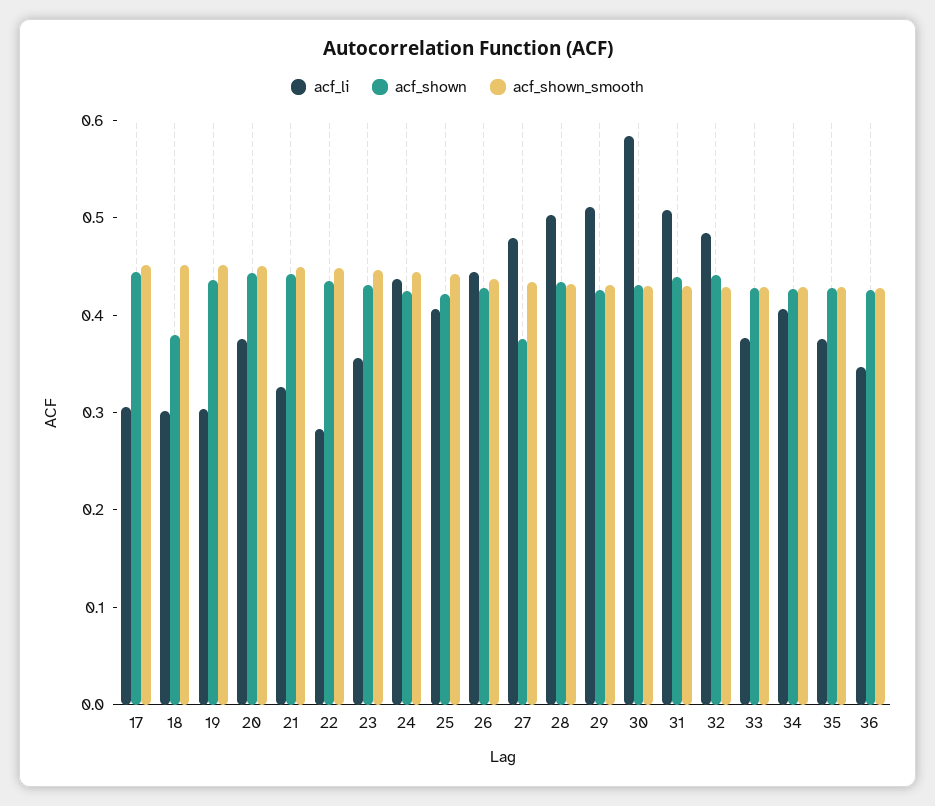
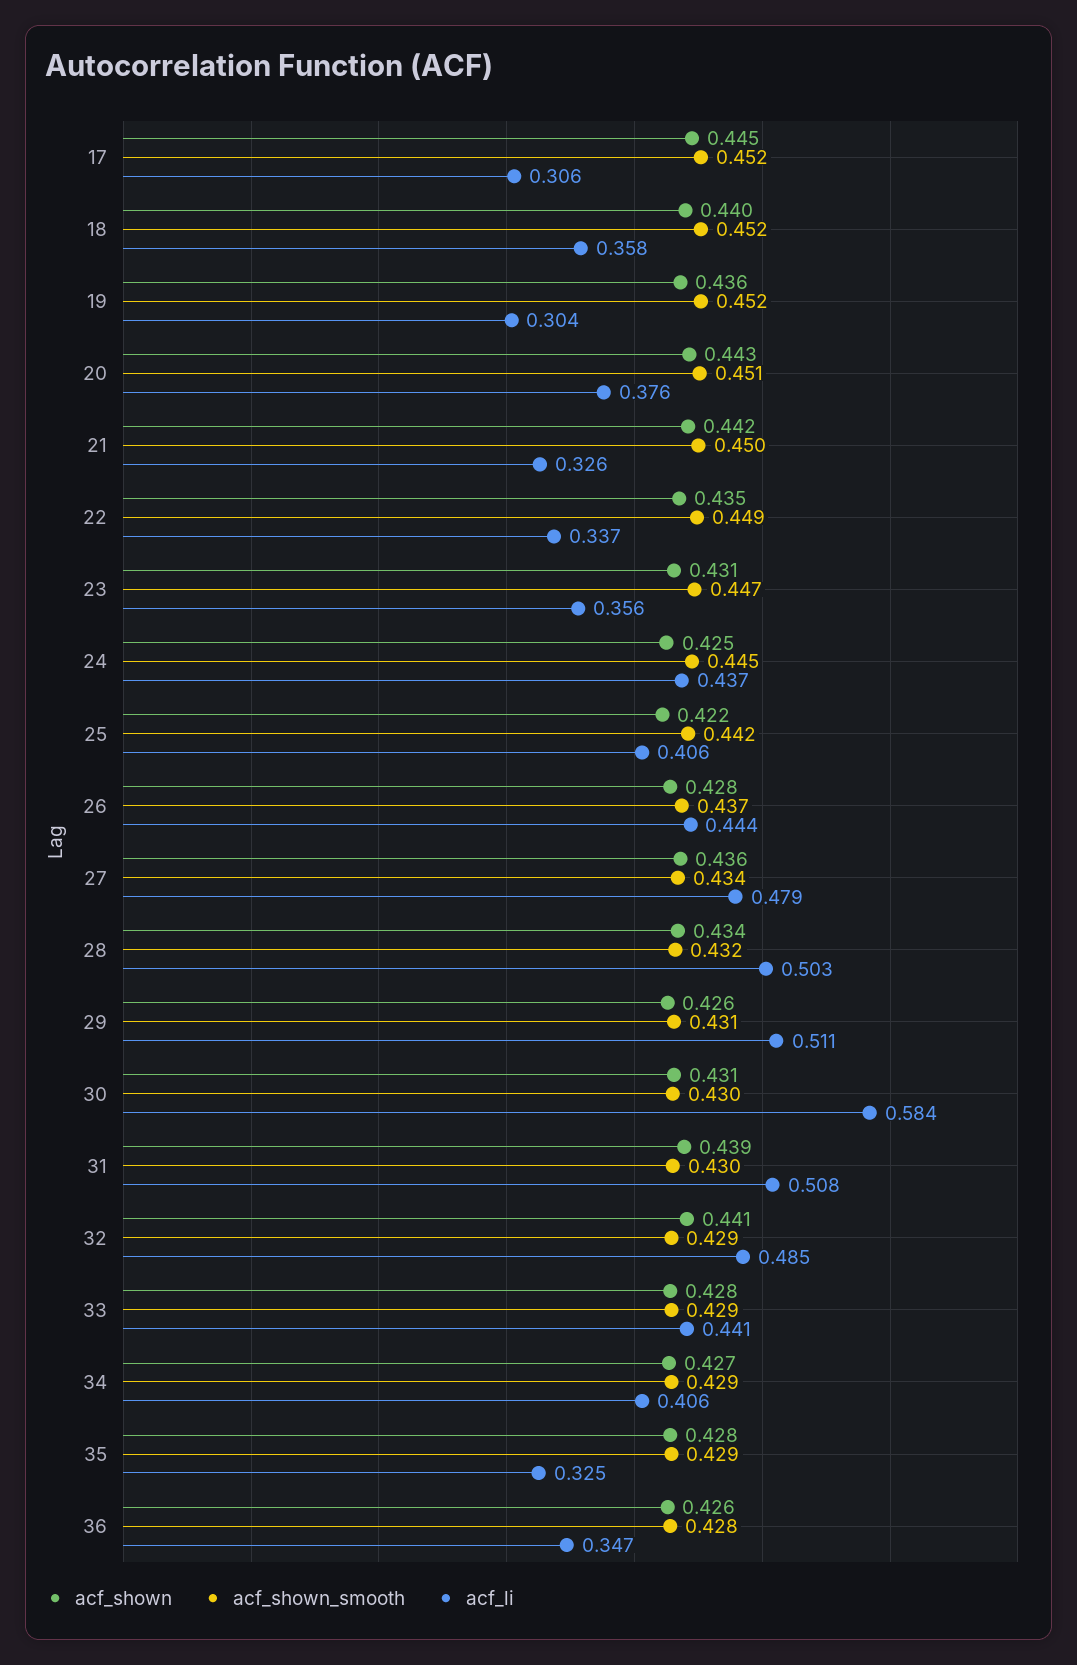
  {
    "acf_li": {
      "17": 0.306,
-     "18": 0.3,
+     "18": 0.358,
      "19": 0.304,
      "20": 0.376,
      "21": 0.326,
-     "22": 0.28,
+     "22": 0.337,
      "23": 0.356,
      "24": 0.437,
      "25": 0.406,
      "26": 0.444,
      "27": 0.479,
      "28": 0.503,
      "29": 0.511,
      "30": 0.584,
      "31": 0.508,
      "32": 0.485,
-     "33": 0.38,
+     "33": 0.441,
      "34": 0.406,
-     "35": 0.38,
+     "35": 0.325,
      "36": 0.347
    },
    "acf_shown": {
      "17": 0.445,
-     "18": 0.38,
+     "18": 0.44,
      "19": 0.436,
      "20": 0.443,
      "21": 0.442,
      "22": 0.435,
      "23": 0.431,
      "24": 0.425,
      "25": 0.422,
      "26": 0.428,
-     "27": 0.38,
+     "27": 0.436,
      "28": 0.434,
      "29": 0.426,
      "30": 0.431,
      "31": 0.439,
      "32": 0.441,
      "33": 0.428,
      "34": 0.427,
      "35": 0.428,
      "36": 0.426
    },
    "acf_shown_smooth": {
      "17": 0.452,
      "18": 0.452,
      "19": 0.452,
      "20": 0.451,
      "21": 0.45,
      "22": 0.449,
      "23": 0.447,
      "24": 0.445,
      "25": 0.442,
      "26": 0.437,
      "27": 0.434,
      "28": 0.432,
      "29": 0.431,
      "30": 0.43,
      "31": 0.43,
      "32": 0.429,
      "33": 0.429,
      "34": 0.429,
      "35": 0.429,
      "36": 0.428
    }
  }

